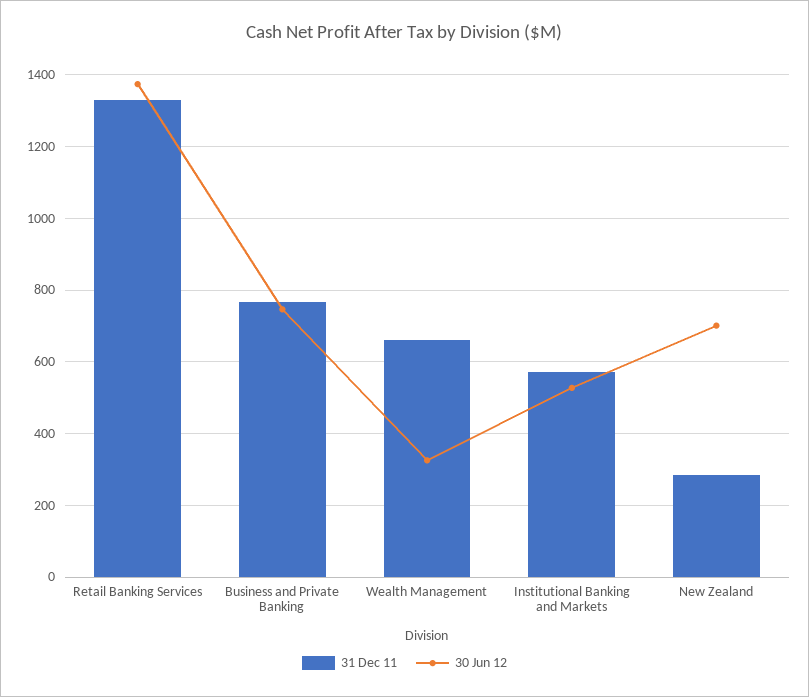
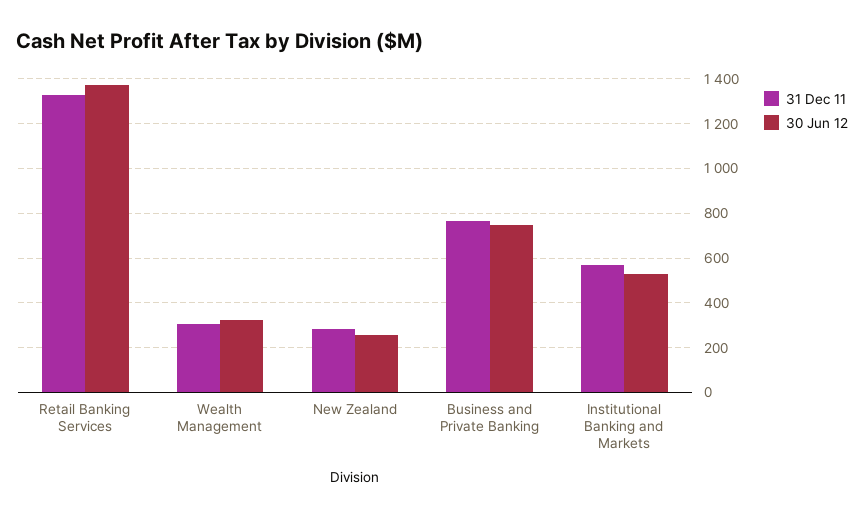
  {
    "31 Dec 11": {
      "Retail Banking Services": 1320,
      "Business and Private Banking": 760,
-     "Wealth Management": 660,
+     "Wealth Management": 300,
      "Institutional Banking and Markets": 580,
      "New Zealand": 280
    },
    "30 Jun 12": {
      "Retail Banking Services": 1380,
      "Business and Private Banking": 740,
      "Wealth Management": 320,
      "Institutional Banking and Markets": 520,
-     "New Zealand": 700
+     "New Zealand": 250
    }
  }

